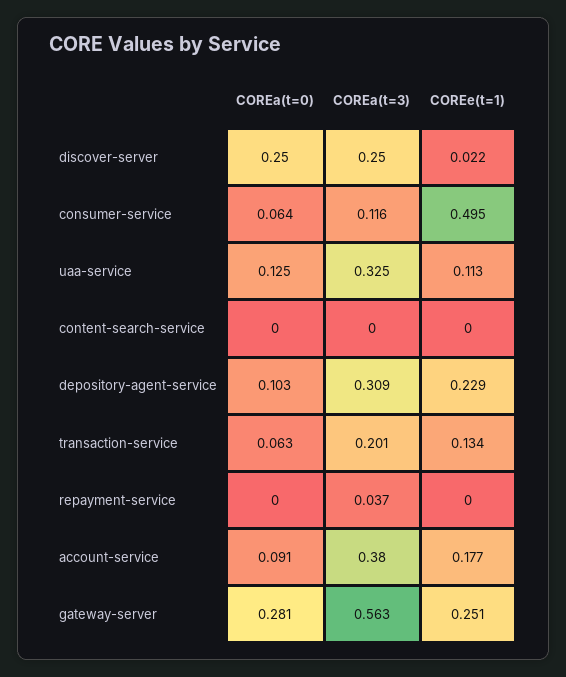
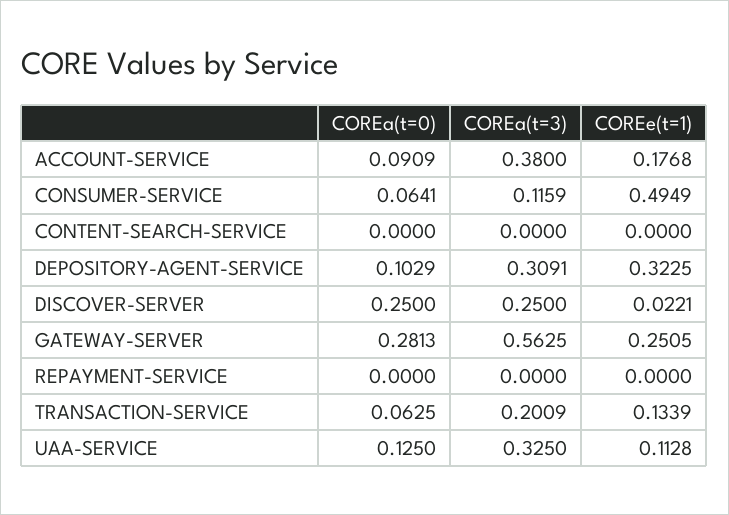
  {
    "COREa(t=0)": {
      "discover-server": 0.25,
      "consumer-service": 0.0641,
      "uaa-service": 0.125,
      "content-search-service": 0,
      "depository-agent-service": 0.1029,
      "transaction-service": 0.0625,
      "repayment-service": 0,
      "account-service": 0.0909,
      "gateway-server": 0.2813
    },
    "COREa(t=3)": {
      "discover-server": 0.25,
      "consumer-service": 0.1159,
      "uaa-service": 0.325,
      "content-search-service": 0,
      "depository-agent-service": 0.3091,
      "transaction-service": 0.2009,
-     "repayment-service": 0.037,
+     "repayment-service": 0,
      "account-service": 0.38,
      "gateway-server": 0.5625
    },
    "COREe(t=1)": {
      "discover-server": 0.0221,
      "consumer-service": 0.4949,
      "uaa-service": 0.1128,
      "content-search-service": 0,
-     "depository-agent-service": 0.229,
+     "depository-agent-service": 0.3225,
      "transaction-service": 0.1339,
      "repayment-service": 0,
      "account-service": 0.1768,
      "gateway-server": 0.2505
    }
  }

